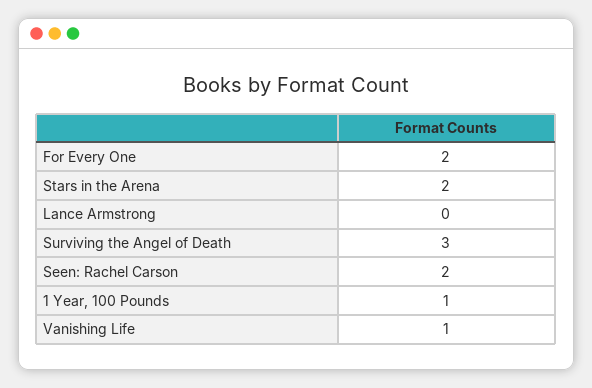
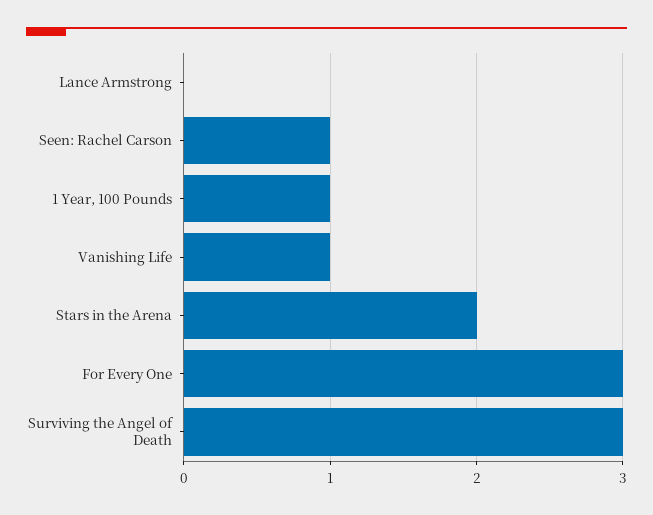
  {
-   "For Every One": 2,
+   "For Every One": 3,
    "Stars in the Arena": 2,
    "Lance Armstrong": 0,
    "Surviving the Angel of Death": 3,
-   "Seen: Rachel Carson": 2,
+   "Seen: Rachel Carson": 1,
    "1 Year, 100 Pounds": 1,
    "Vanishing Life": 1
  }

